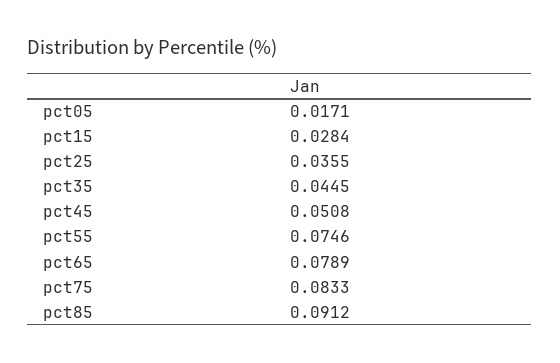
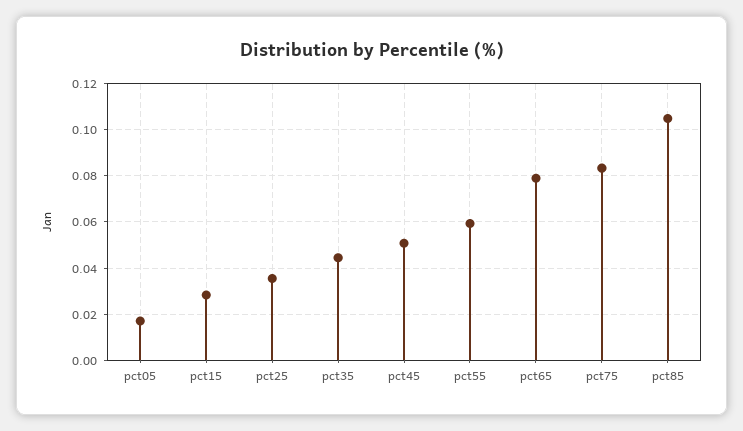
  {
    "pct05": 0.0171,
    "pct15": 0.0284,
    "pct25": 0.0355,
    "pct35": 0.0445,
    "pct45": 0.0508,
-   "pct55": 0.0746,
+   "pct55": 0.06,
    "pct65": 0.0789,
    "pct75": 0.0833,
-   "pct85": 0.0912
+   "pct85": 0.105
  }

